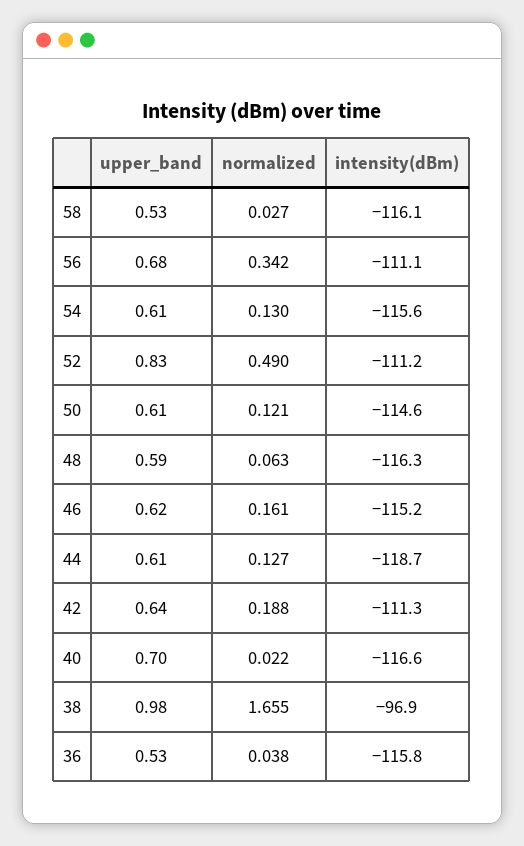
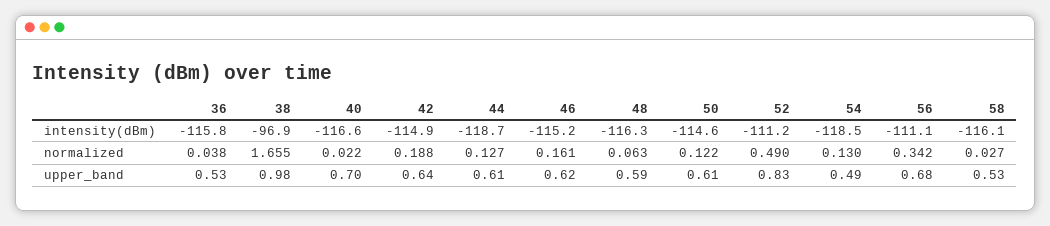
  {
    "upper_band": {
      "58": 0.53,
      "56": 0.68,
-     "54": 0.61,
+     "54": 0.49,
      "52": 0.83,
      "50": 0.61,
      "48": 0.59,
      "46": 0.62,
      "44": 0.61,
      "42": 0.64,
      "40": 0.7,
      "38": 0.98,
      "36": 0.53
    },
    "normalized": {
      "58": 0.027,
      "56": 0.342,
      "54": 0.13,
      "52": 0.49,
-     "50": 0.121,
+     "50": 0.122,
      "48": 0.063,
      "46": 0.161,
      "44": 0.127,
      "42": 0.188,
      "40": 0.022,
      "38": 1.655,
      "36": 0.038
    },
    "intensity(dBm)": {
      "58": -116.1,
      "56": -111.1,
-     "54": -115.6,
+     "54": -118.5,
      "52": -111.2,
      "50": -114.6,
      "48": -116.3,
      "46": -115.2,
      "44": -118.7,
-     "42": -111.3,
+     "42": -114.9,
      "40": -116.6,
      "38": -96.9,
      "36": -115.8
    }
  }

